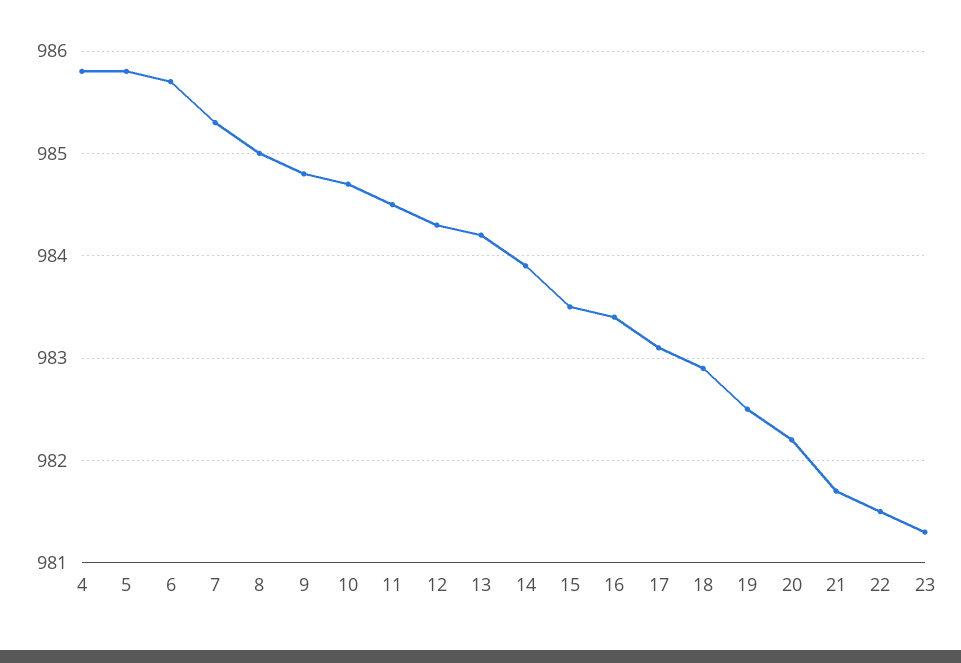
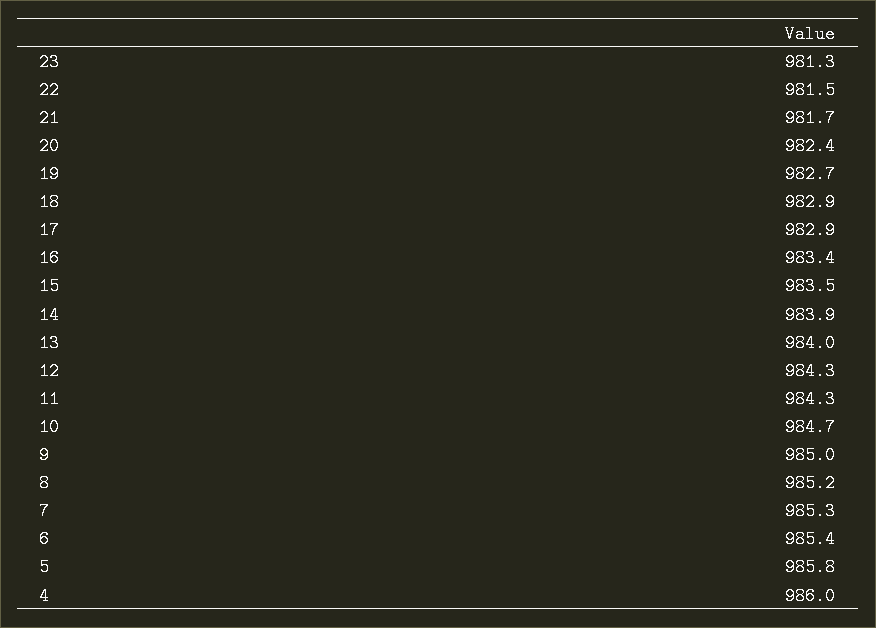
  {
-   "4": 985.8,
+   "4": 986,
    "5": 985.8,
-   "6": 985.7,
+   "6": 985.4,
    "7": 985.3,
-   "8": 985,
+   "8": 985.2,
-   "9": 984.8,
+   "9": 985,
    "10": 984.7,
-   "11": 984.5,
+   "11": 984.3,
    "12": 984.3,
-   "13": 984.2,
+   "13": 984,
    "14": 983.9,
    "15": 983.5,
    "16": 983.4,
-   "17": 983.1,
+   "17": 982.9,
    "18": 982.9,
-   "19": 982.5,
+   "19": 982.7,
-   "20": 982.2,
+   "20": 982.4,
    "21": 981.7,
    "22": 981.5,
    "23": 981.3
  }

